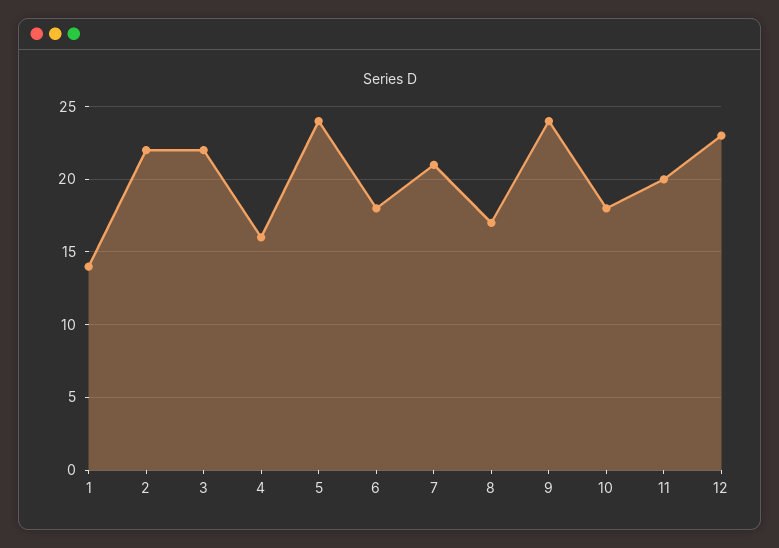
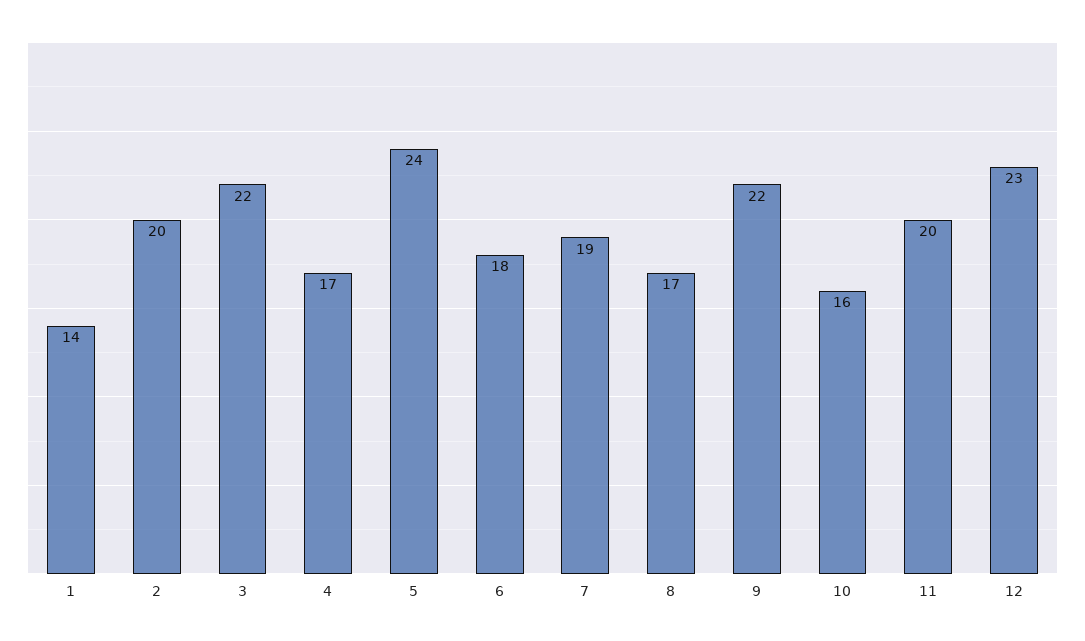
  {
    "1": 14,
-   "2": 22,
+   "2": 20,
    "3": 22,
-   "4": 16,
+   "4": 17,
    "5": 24,
    "6": 18,
-   "7": 21,
+   "7": 19,
    "8": 17,
-   "9": 24,
+   "9": 22,
-   "10": 18,
+   "10": 16,
    "11": 20,
    "12": 23
  }

